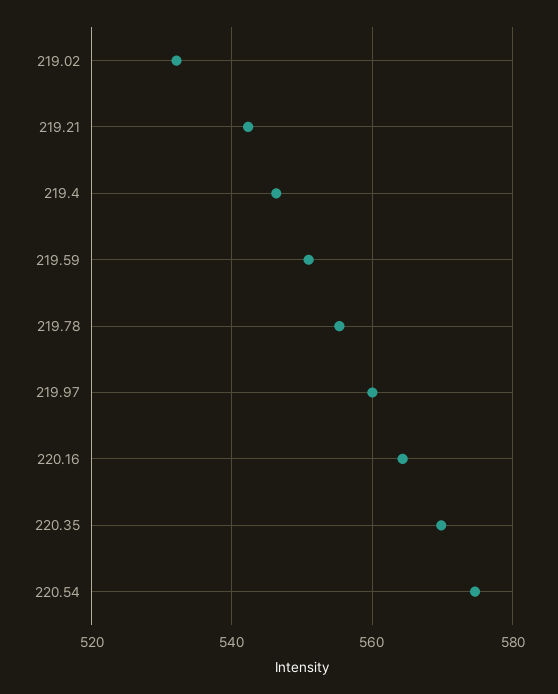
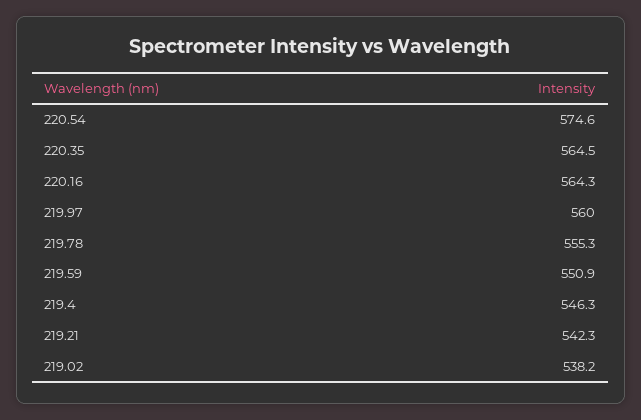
  {
-   "219.02": 532,
+   "219.02": 538.2,
    "219.21": 542.3,
    "219.4": 546.3,
    "219.59": 550.9,
    "219.78": 555.3,
    "219.97": 560,
    "220.16": 564.3,
-   "220.35": 570,
+   "220.35": 564.5,
    "220.54": 574.6
  }

